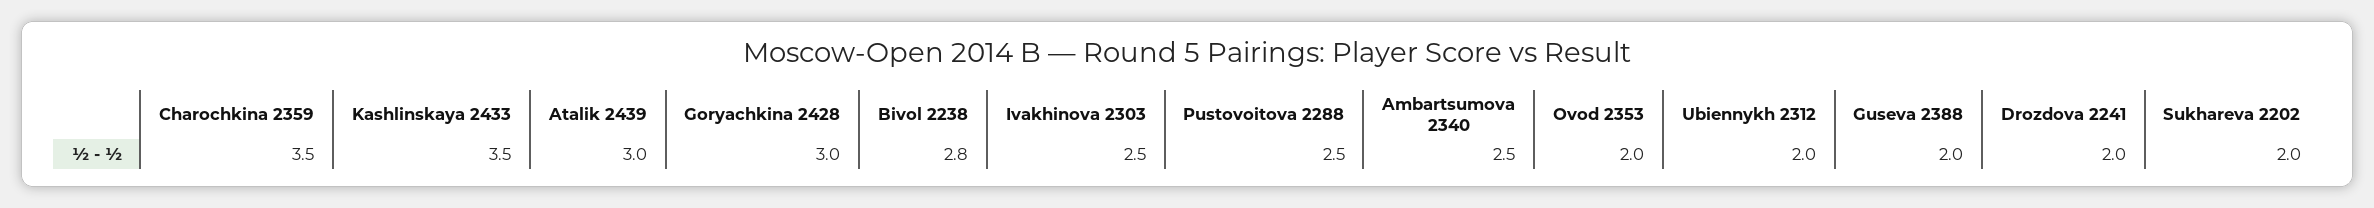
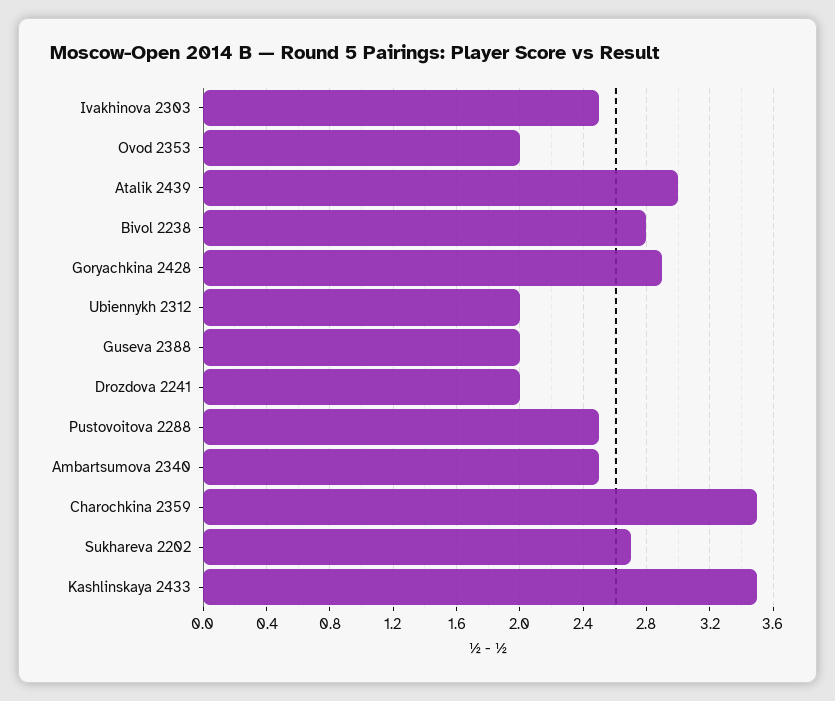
  {
    "Charochkina 2359": 3.5,
    "Kashlinskaya 2433": 3.5,
    "Atalik 2439": 3,
-   "Goryachkina 2428": 3,
+   "Goryachkina 2428": 2.9,
    "Bivol 2238": 2.8,
    "Ivakhinova 2303": 2.5,
    "Pustovoitova 2288": 2.5,
    "Ambartsumova 2340": 2.5,
    "Ovod 2353": 2,
    "Ubiennykh 2312": 2,
    "Guseva 2388": 2,
    "Drozdova 2241": 2,
-   "Sukhareva 2202": 2
+   "Sukhareva 2202": 2.7
  }

